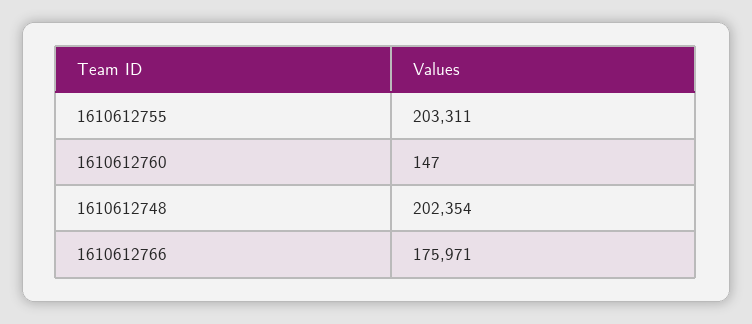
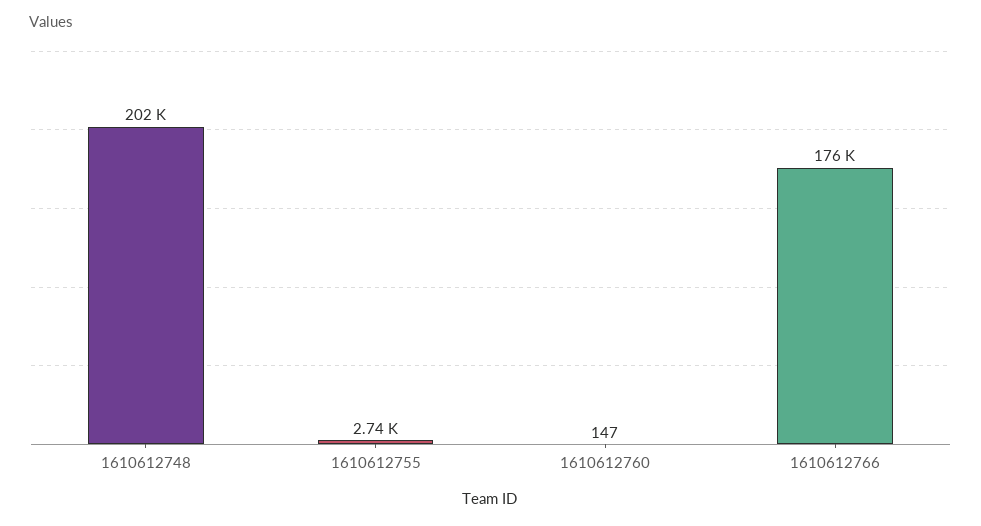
  {
-   "1610612755": 203311,
+   "1610612755": 2740,
    "1610612760": 147,
    "1610612748": 202354,
    "1610612766": 175971
  }

